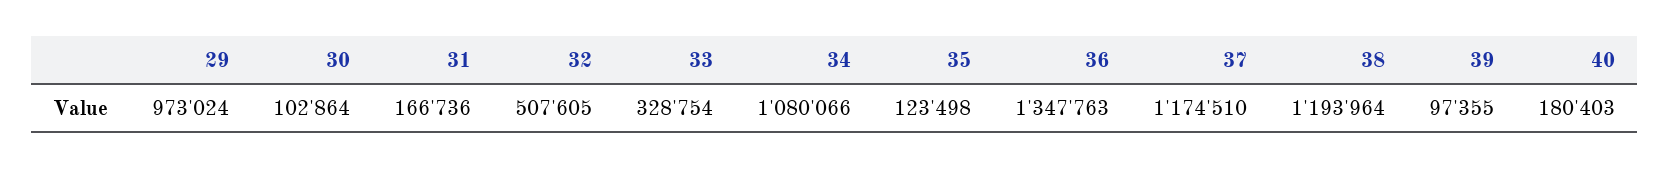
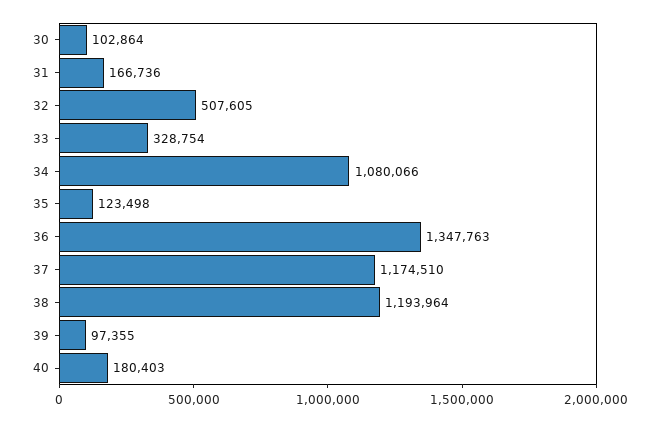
  {
-   "29": 973024,
    "30": 102864,
    "31": 166736,
    "32": 507605,
    "33": 328754,
    "34": 1080066,
    "35": 123498,
    "36": 1347763,
    "37": 1174510,
    "38": 1193964,
    "39": 97355,
    "40": 180403
  }

